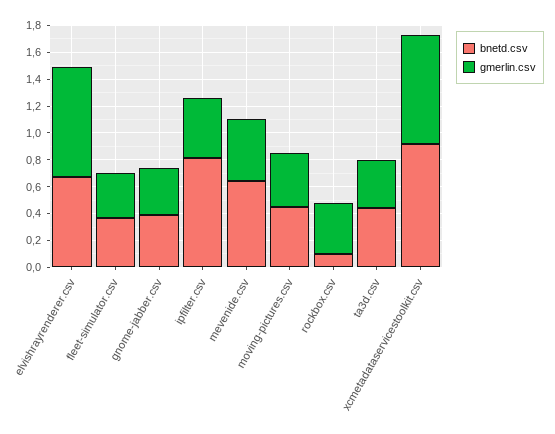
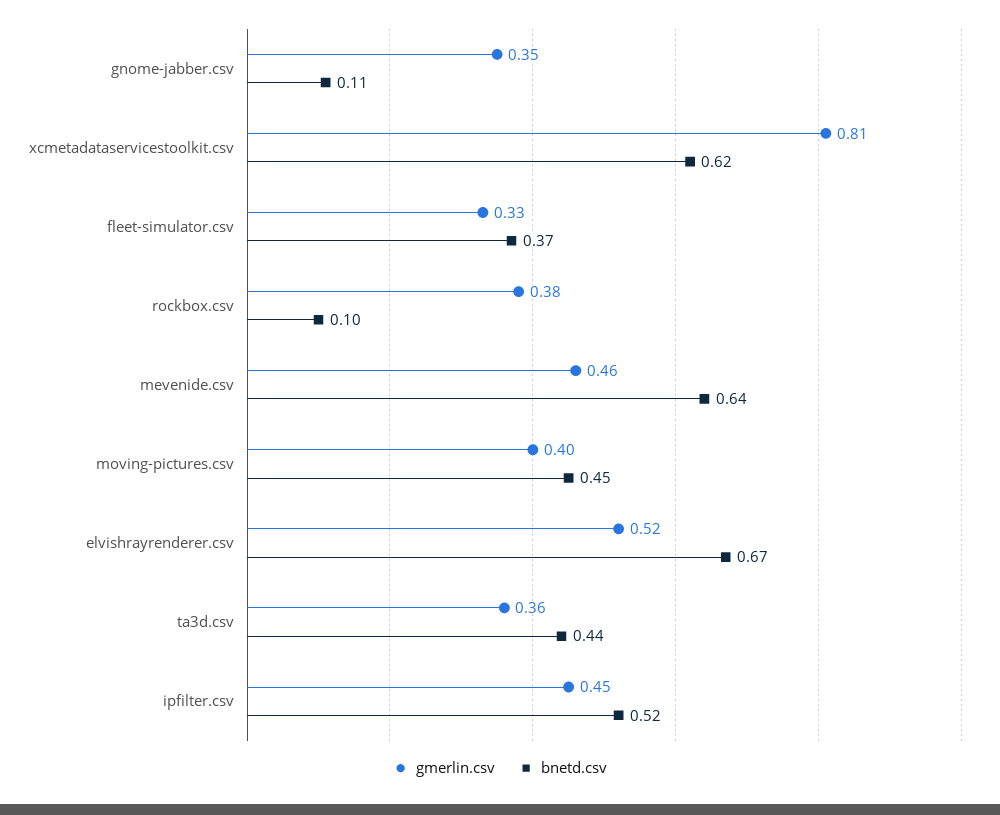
  {
    "bnetd.csv": {
      "elvishrayrenderer.csv": 0.67,
      "fleet-simulator.csv": 0.37,
-     "gnome-jabber.csv": 0.4,
+     "gnome-jabber.csv": 0.11,
-     "ipfilter.csv": 0.8,
+     "ipfilter.csv": 0.52,
      "mevenide.csv": 0.64,
      "moving-pictures.csv": 0.45,
      "rockbox.csv": 0.1,
      "ta3d.csv": 0.44,
-     "xcmetadataservicestoolkit.csv": 0.9
+     "xcmetadataservicestoolkit.csv": 0.62
    },
    "gmerlin.csv": {
-     "elvishrayrenderer.csv": 0.8,
+     "elvishrayrenderer.csv": 0.52,
      "fleet-simulator.csv": 0.33,
      "gnome-jabber.csv": 0.35,
      "ipfilter.csv": 0.45,
      "mevenide.csv": 0.46,
      "moving-pictures.csv": 0.4,
      "rockbox.csv": 0.38,
      "ta3d.csv": 0.36,
      "xcmetadataservicestoolkit.csv": 0.81
    }
  }

